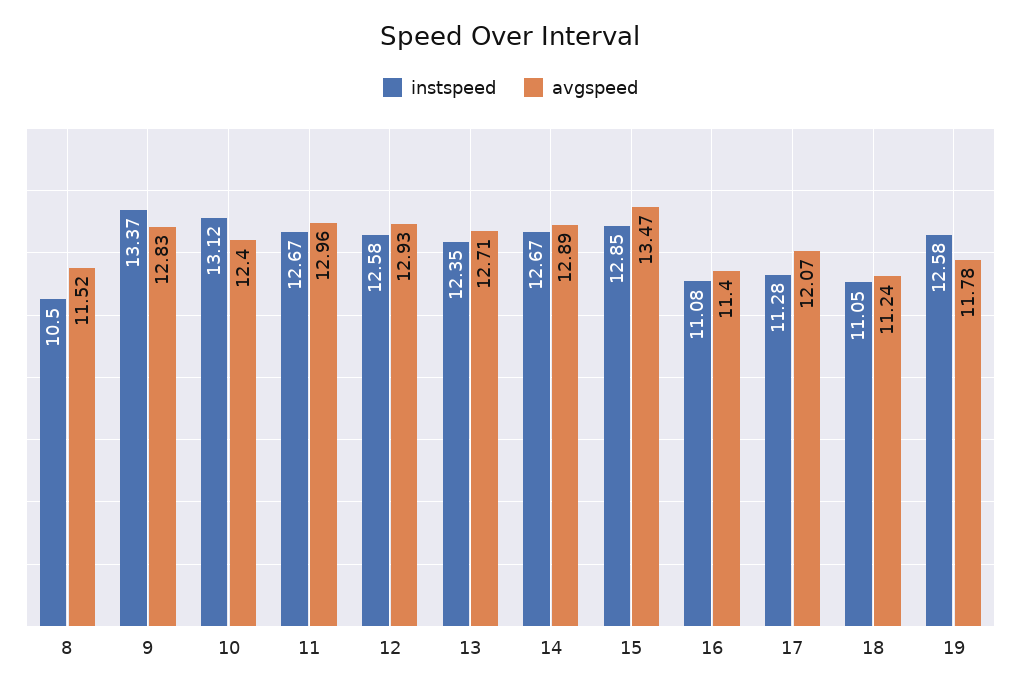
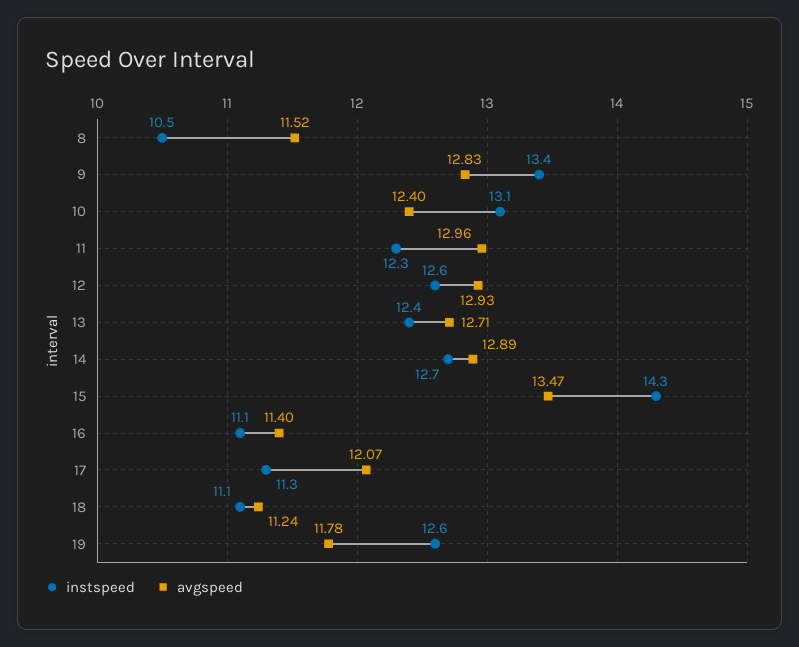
  {
    "instspeed": {
      "8": 10.5,
      "9": 13.37,
      "10": 13.12,
-     "11": 12.67,
+     "11": 12.3,
      "12": 12.58,
      "13": 12.35,
      "14": 12.67,
-     "15": 12.85,
+     "15": 14.3,
      "16": 11.08,
      "17": 11.28,
      "18": 11.05,
      "19": 12.58
    },
    "avgspeed": {
      "8": 11.52,
      "9": 12.83,
      "10": 12.4,
      "11": 12.96,
      "12": 12.93,
      "13": 12.71,
      "14": 12.89,
      "15": 13.47,
      "16": 11.4,
      "17": 12.07,
      "18": 11.24,
      "19": 11.78
    }
  }

